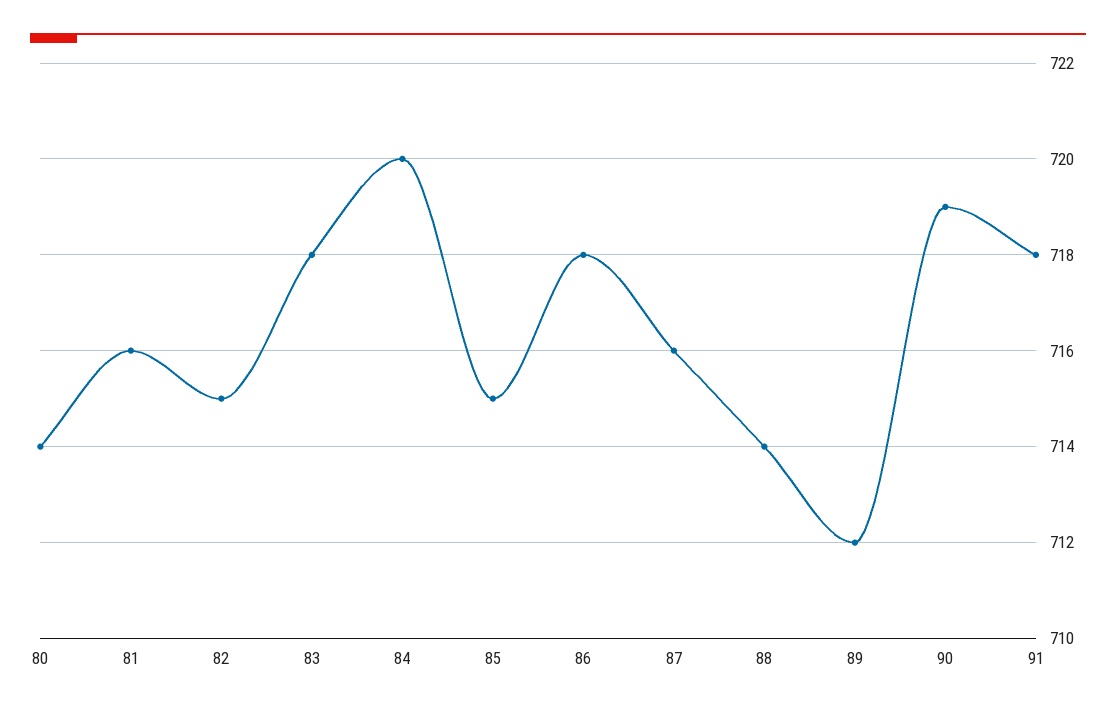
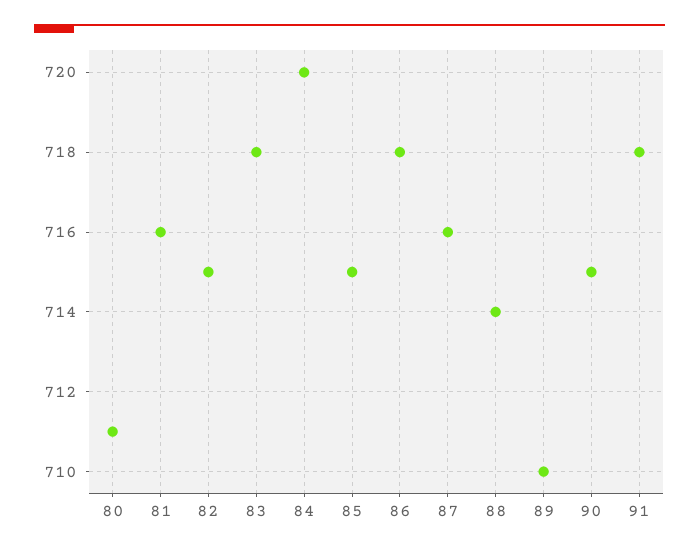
  {
-   "80": 714,
+   "80": 711,
    "81": 716,
    "82": 715,
    "83": 718,
    "84": 720,
    "85": 715,
    "86": 718,
    "87": 716,
    "88": 714,
-   "89": 712,
+   "89": 710,
-   "90": 719,
+   "90": 715,
    "91": 718
  }

